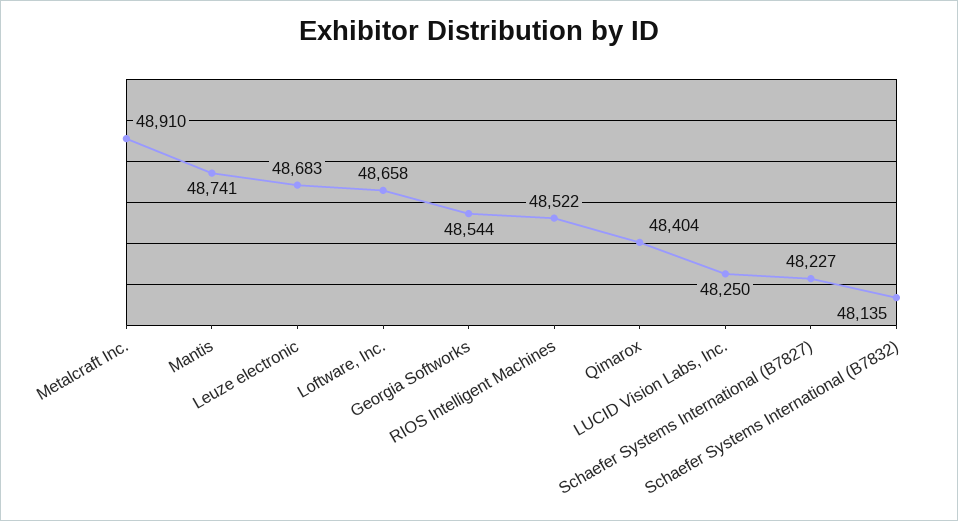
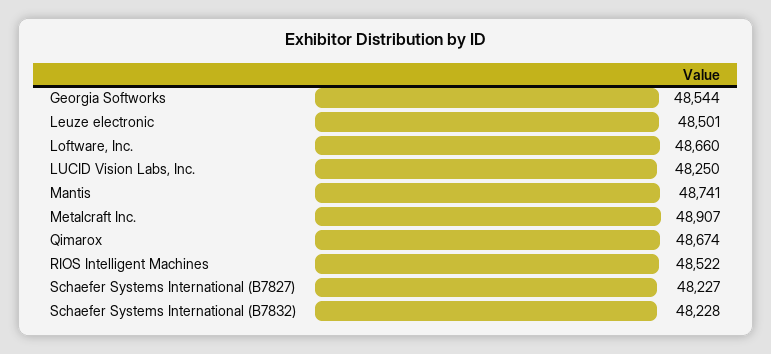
  {
-   "Metalcraft Inc.": 48910,
+   "Metalcraft Inc.": 48907,
    "Mantis": 48741,
-   "Leuze electronic": 48683,
+   "Leuze electronic": 48501,
-   "Loftware, Inc.": 48658,
+   "Loftware, Inc.": 48660,
    "Georgia Softworks": 48544,
    "RIOS Intelligent Machines": 48522,
-   "Qimarox": 48404,
+   "Qimarox": 48674,
    "LUCID Vision Labs, Inc.": 48250,
    "Schaefer Systems International (B7827)": 48227,
-   "Schaefer Systems International (B7832)": 48135
+   "Schaefer Systems International (B7832)": 48228
  }

